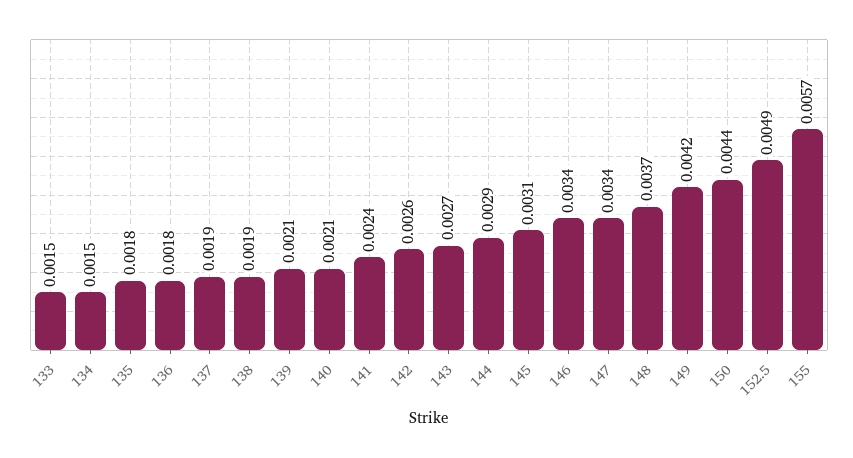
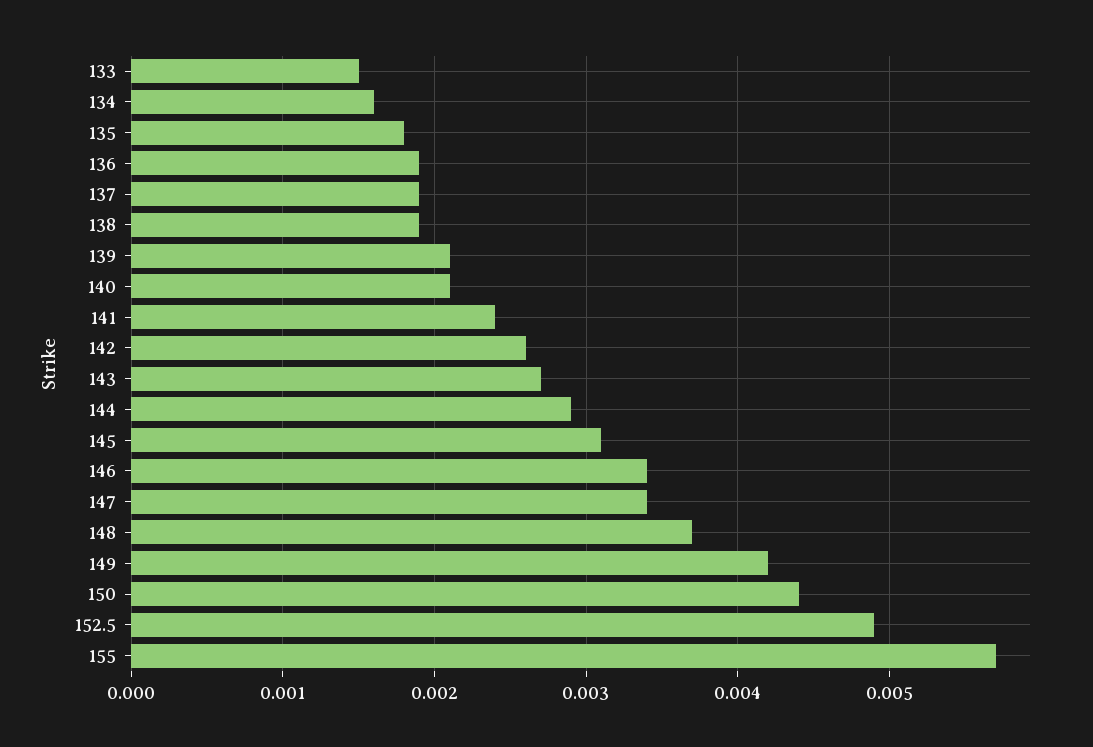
  {
    "133": 0.0015,
-   "134": 0.0015,
+   "134": 0.0016,
    "135": 0.0018,
-   "136": 0.0018,
+   "136": 0.0019,
    "137": 0.0019,
    "138": 0.0019,
    "139": 0.0021,
    "140": 0.0021,
    "141": 0.0024,
    "142": 0.0026,
    "143": 0.0027,
    "144": 0.0029,
    "145": 0.0031,
    "146": 0.0034,
    "147": 0.0034,
    "148": 0.0037,
    "149": 0.0042,
    "150": 0.0044,
    "152.5": 0.0049,
    "155": 0.0057
  }

